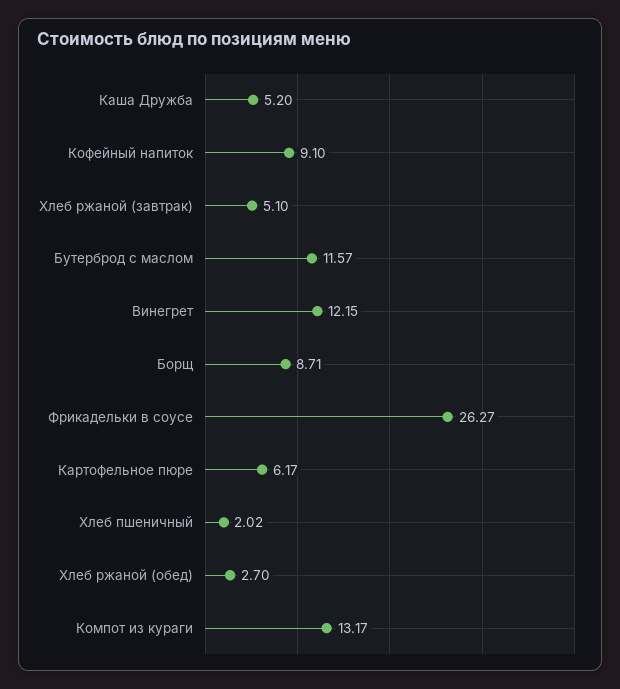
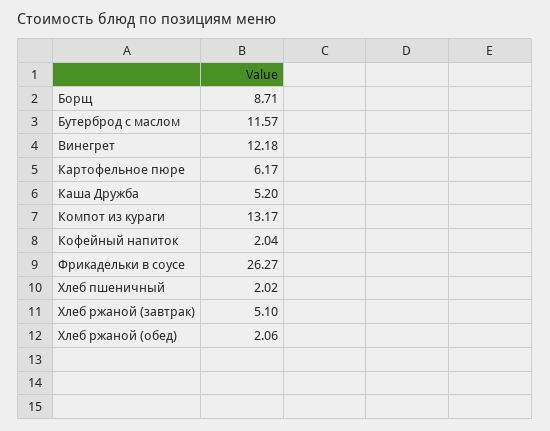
  {
    "Каша Дружба": 5.2,
-   "Кофейный напиток": 9.1,
+   "Кофейный напиток": 2.04,
    "Хлеб ржаной (завтрак)": 5.1,
    "Бутерброд с маслом": 11.57,
-   "Винегрет": 12.15,
+   "Винегрет": 12.18,
    "Борщ": 8.71,
    "Фрикадельки в соусе": 26.27,
    "Картофельное пюре": 6.17,
    "Хлеб пшеничный": 2.02,
-   "Хлеб ржаной (обед)": 2.7,
+   "Хлеб ржаной (обед)": 2.06,
    "Компот из кураги": 13.17
  }

